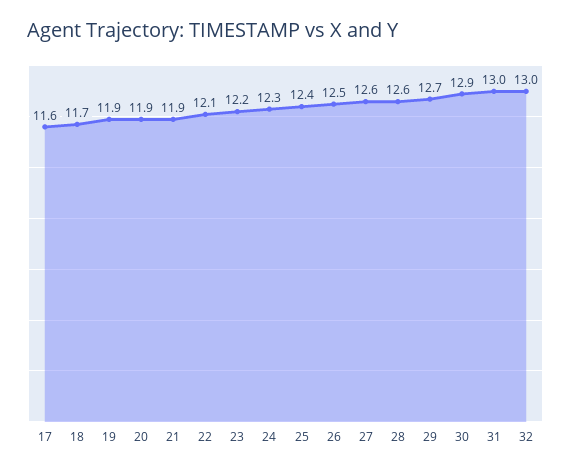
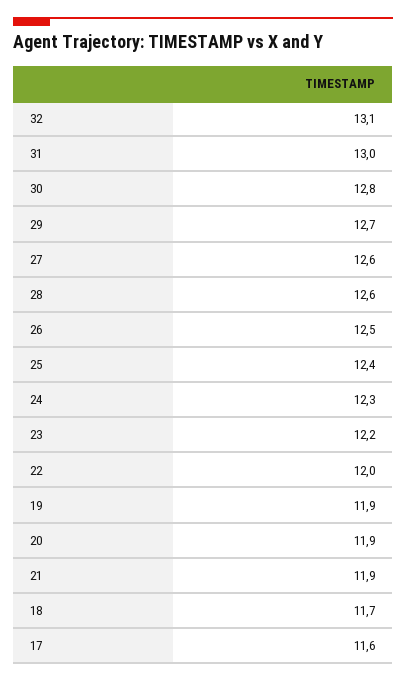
  {
    "17": 11.6,
    "18": 11.7,
    "19": 11.9,
    "20": 11.9,
    "21": 11.9,
-   "22": 12.1,
+   "22": 12,
    "23": 12.2,
    "24": 12.3,
    "25": 12.4,
    "26": 12.5,
    "27": 12.6,
    "28": 12.6,
    "29": 12.7,
-   "30": 12.9,
+   "30": 12.8,
    "31": 13,
-   "32": 13
+   "32": 13.1
  }

